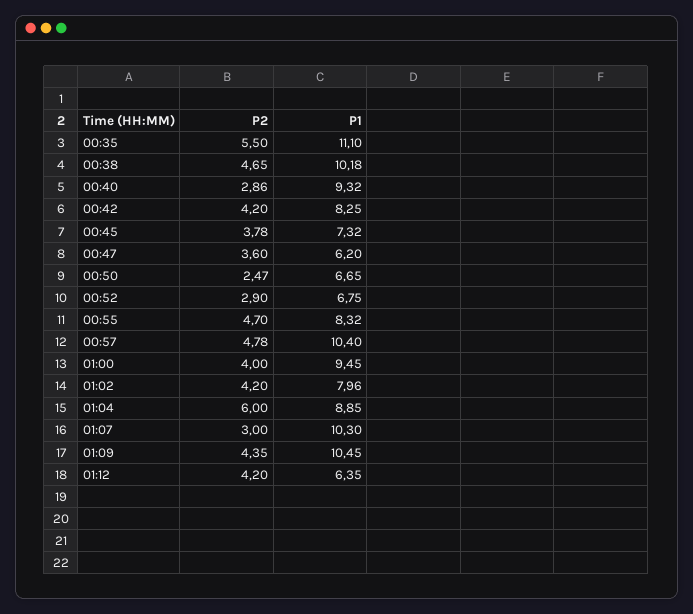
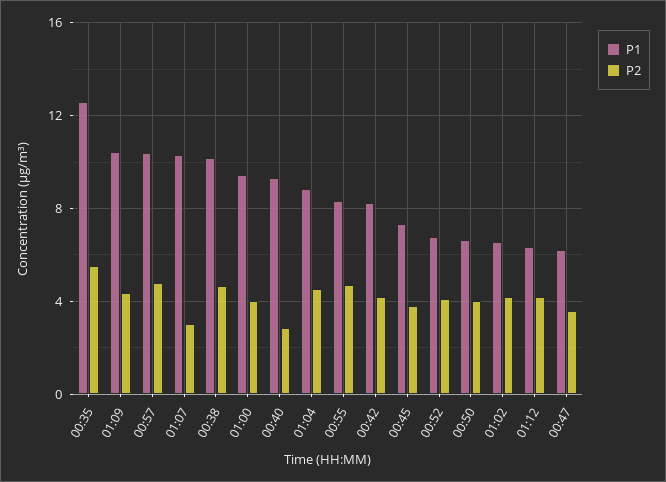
  {
    "P2": {
      "00:35": 5.5,
      "00:38": 4.65,
      "00:40": 2.86,
      "00:42": 4.2,
      "00:45": 3.78,
      "00:47": 3.6,
-     "00:50": 2.47,
+     "00:50": 4,
-     "00:52": 2.9,
+     "00:52": 4,
      "00:55": 4.7,
      "00:57": 4.78,
      "01:00": 4,
      "01:02": 4.2,
-     "01:04": 6,
+     "01:04": 4.5,
      "01:07": 3,
      "01:09": 4.35,
      "01:12": 4.2
    },
    "P1": {
-     "00:35": 11.1,
+     "00:35": 12.5,
      "00:38": 10.18,
      "00:40": 9.32,
      "00:42": 8.25,
      "00:45": 7.32,
      "00:47": 6.2,
      "00:50": 6.65,
      "00:52": 6.75,
      "00:55": 8.32,
      "00:57": 10.4,
      "01:00": 9.45,
-     "01:02": 7.96,
+     "01:02": 6.5,
      "01:04": 8.85,
      "01:07": 10.3,
      "01:09": 10.45,
      "01:12": 6.35
    }
  }

